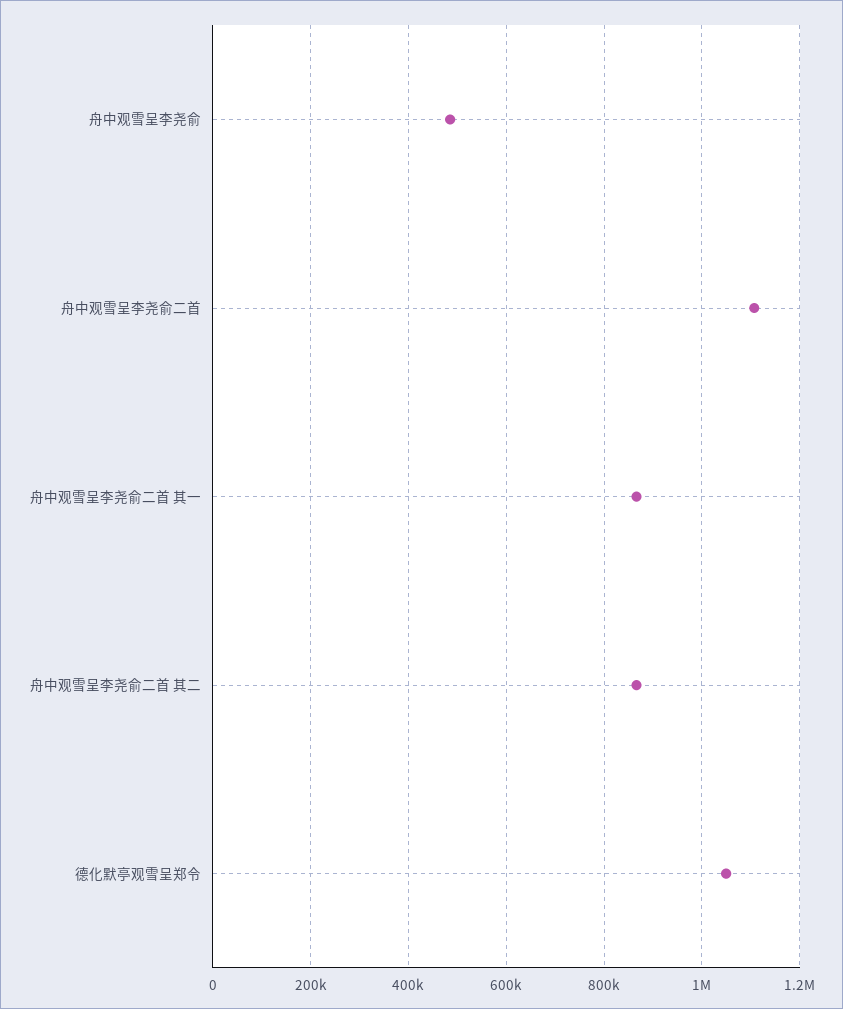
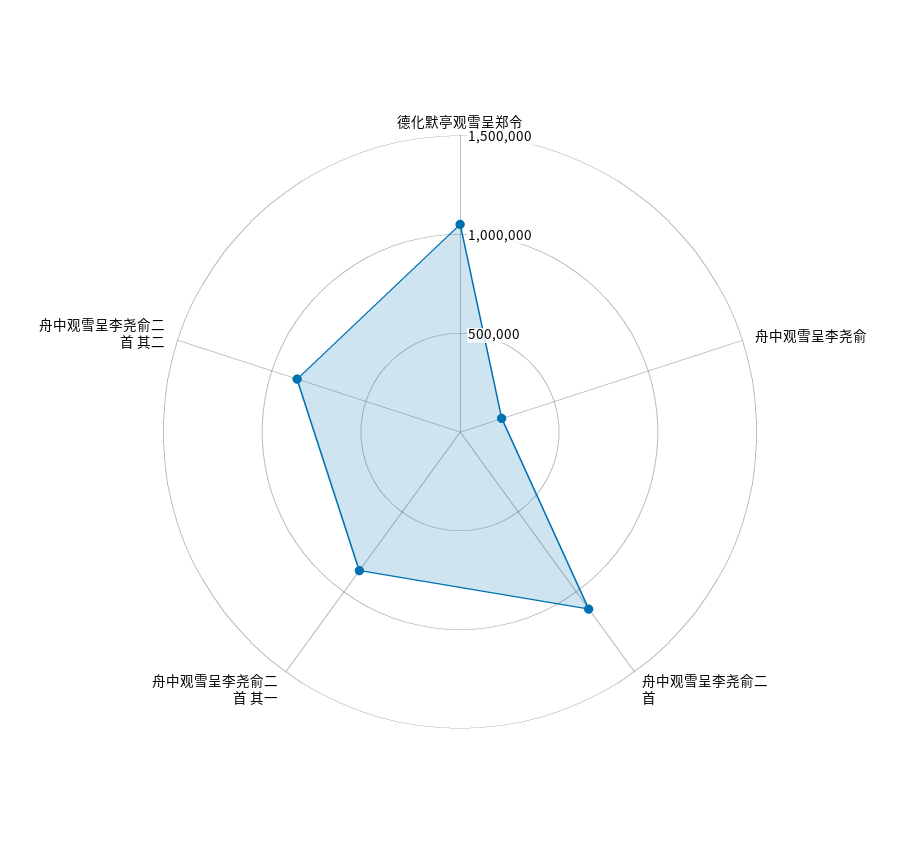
  {
-   "舟中观雪呈李尧俞": 480000,
+   "舟中观雪呈李尧俞": 200000,
    "舟中观雪呈李尧俞二首": 1100000,
    "舟中观雪呈李尧俞二首 其一": 860000,
    "舟中观雪呈李尧俞二首 其二": 860000,
    "德化默亭观雪呈郑令": 1040000
  }

